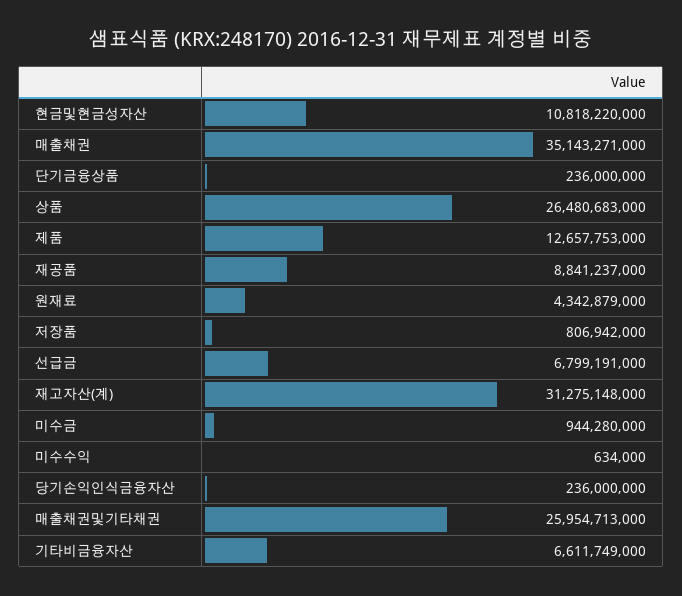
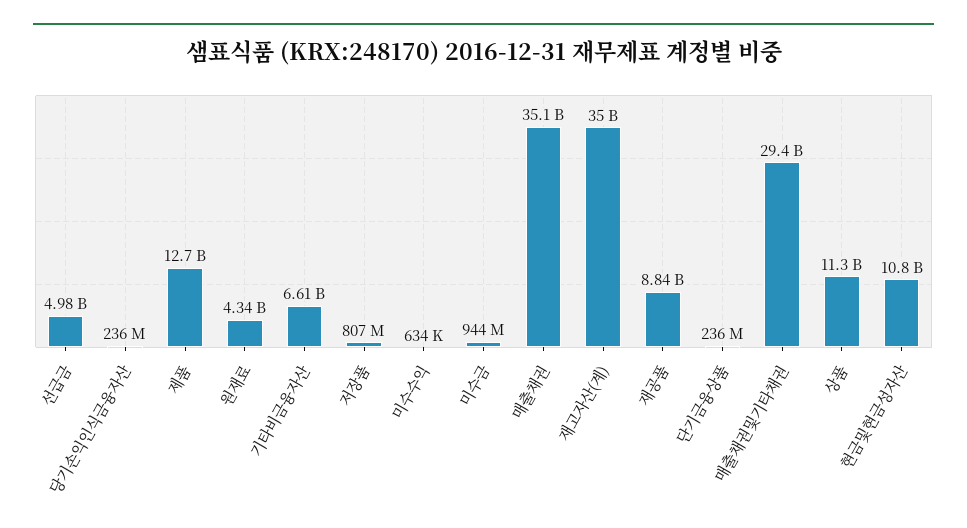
  {
    "현금및현금성자산": 10818220000,
    "매출채권": 35143271000,
    "단기금융상품": 236000000,
-   "상품": 26480683000,
+   "상품": 11300000000,
    "제품": 12657753000,
    "재공품": 8841237000,
    "원재료": 4342879000,
    "저장품": 806942000,
-   "선급금": 6799191000,
+   "선급금": 4980000000,
-   "재고자산(계)": 31275148000,
+   "재고자산(계)": 35000000000,
    "미수금": 944280000,
    "미수수익": 634000,
    "당기손익인식금융자산": 236000000,
-   "매출채권및기타채권": 25954713000,
+   "매출채권및기타채권": 29400000000,
    "기타비금융자산": 6611749000
  }

